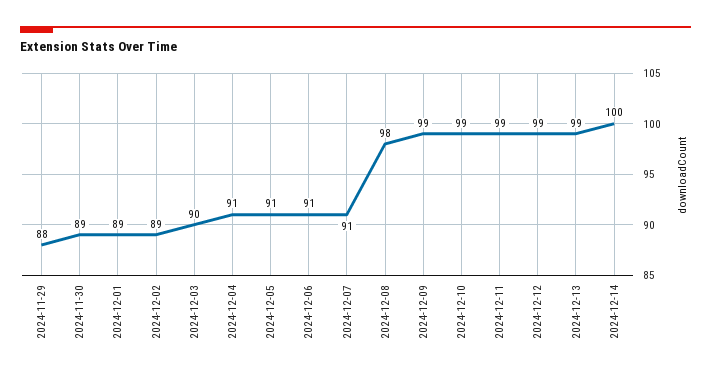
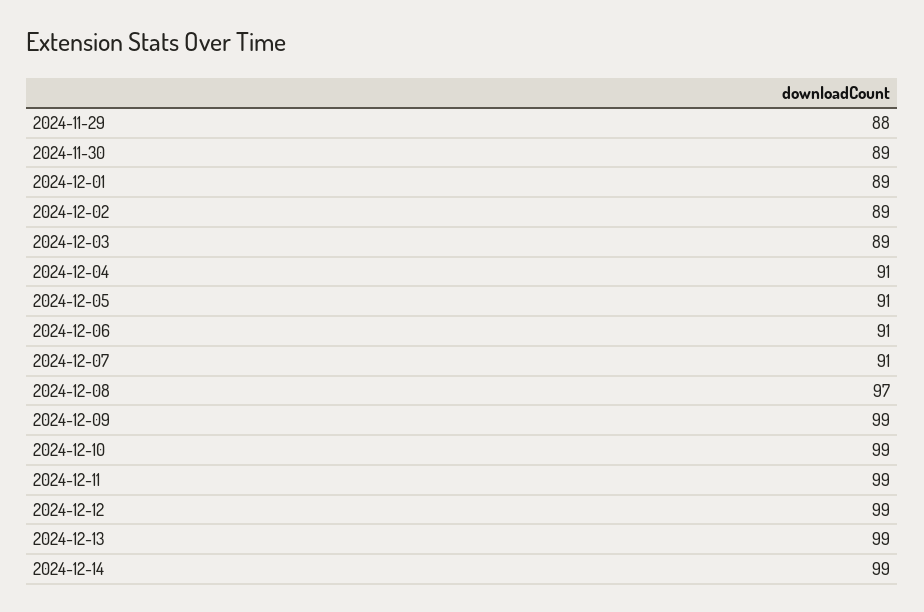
  {
    "2024-11-29": 88,
    "2024-11-30": 89,
    "2024-12-01": 89,
    "2024-12-02": 89,
-   "2024-12-03": 90,
+   "2024-12-03": 89,
    "2024-12-04": 91,
    "2024-12-05": 91,
    "2024-12-06": 91,
    "2024-12-07": 91,
-   "2024-12-08": 98,
+   "2024-12-08": 97,
    "2024-12-09": 99,
    "2024-12-10": 99,
    "2024-12-11": 99,
    "2024-12-12": 99,
    "2024-12-13": 99,
-   "2024-12-14": 100
+   "2024-12-14": 99
  }

